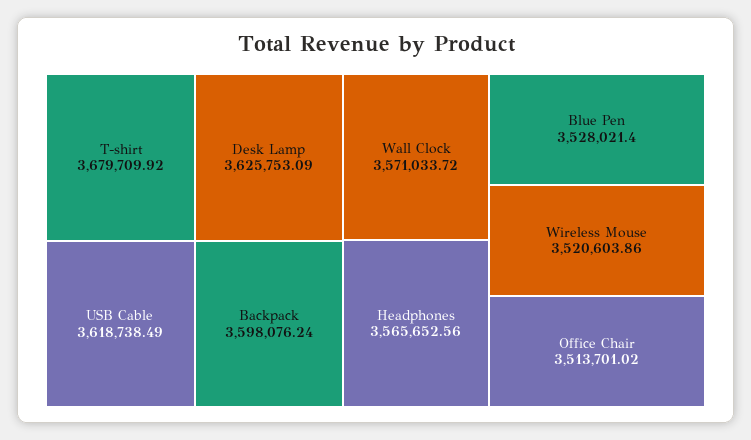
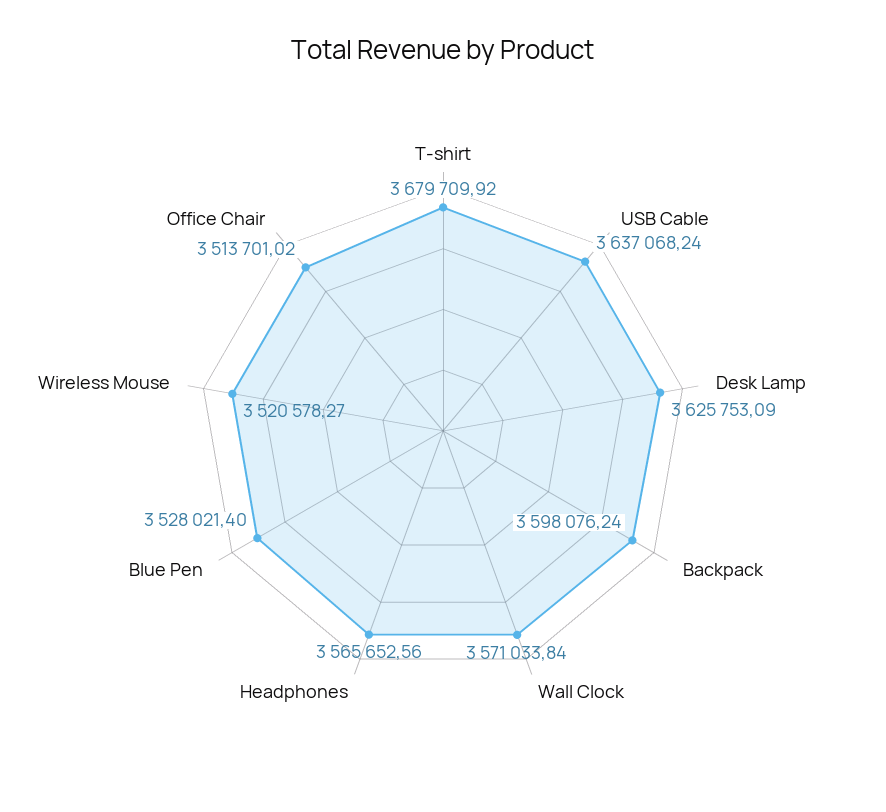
  {
    "T-shirt": 3679709.92,
    "Desk Lamp": 3625753.09,
-   "USB Cable": 3618738.49,
+   "USB Cable": 3637068.24,
    "Backpack": 3598076.24,
-   "Wall Clock": 3571033.72,
+   "Wall Clock": 3571033.84,
    "Headphones": 3565652.56,
    "Blue Pen": 3528021.4,
-   "Wireless Mouse": 3520603.86,
+   "Wireless Mouse": 3520578.27,
    "Office Chair": 3513701.02
  }

